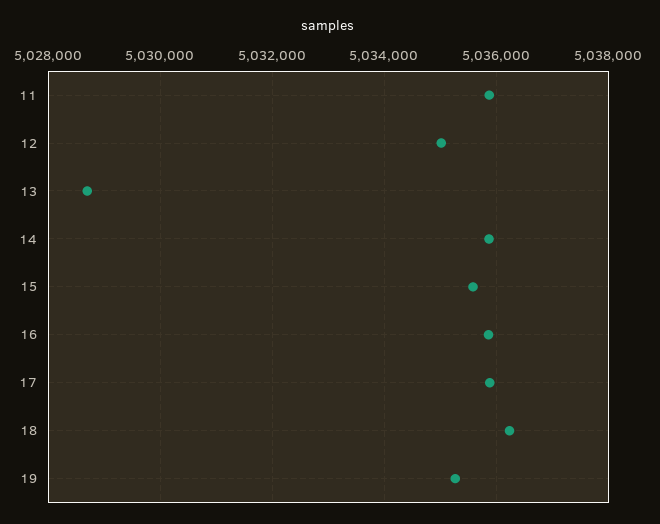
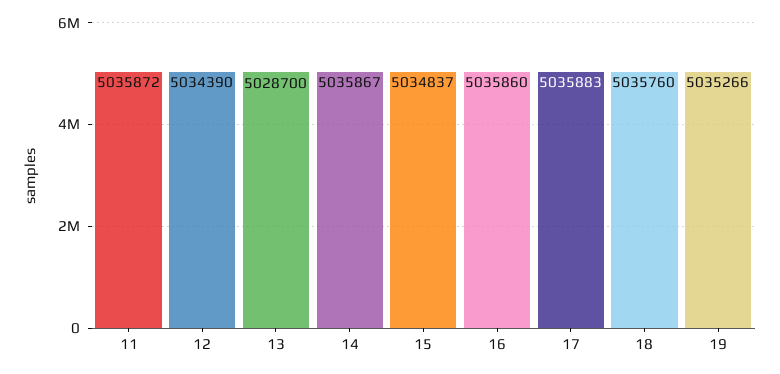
  {
    "11": 5035872,
-   "12": 5035000,
+   "12": 5034390,
    "13": 5028700,
    "14": 5035867,
-   "15": 5035600,
+   "15": 5034837,
    "16": 5035860,
    "17": 5035883,
-   "18": 5036200,
+   "18": 5035760,
    "19": 5035266
  }

